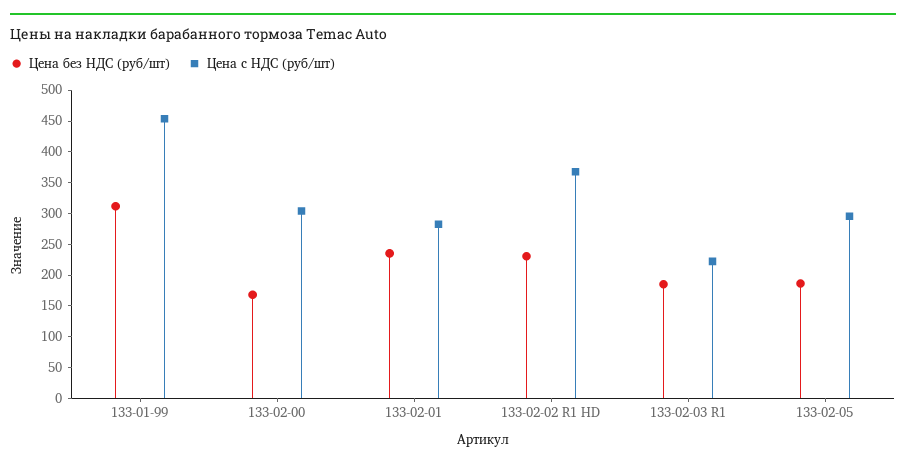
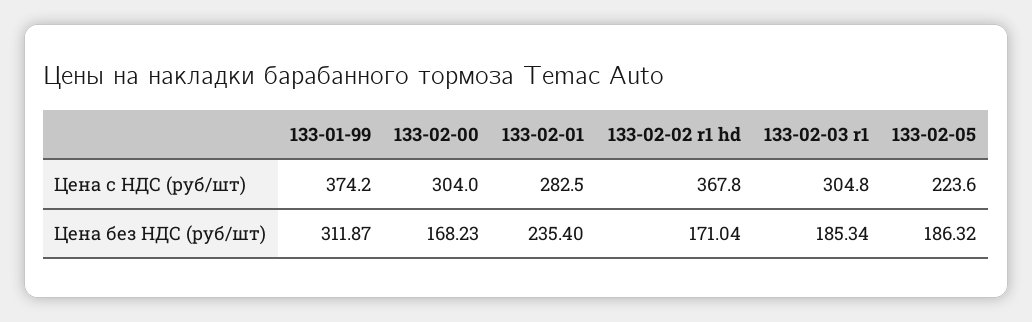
  {
    "Цена без НДС (руб/шт)": {
      "133-01-99": 311.87,
      "133-02-00": 168.23,
      "133-02-01": 235.4,
-     "133-02-02 R1 HD": 225,
+     "133-02-02 R1 HD": 171.04,
      "133-02-03 R1": 185.34,
      "133-02-05": 186.32
    },
    "Цена с НДС (руб/шт)": {
-     "133-01-99": 450,
+     "133-01-99": 374.2,
      "133-02-00": 304,
      "133-02-01": 282.5,
      "133-02-02 R1 HD": 367.8,
-     "133-02-03 R1": 225,
+     "133-02-03 R1": 304.8,
-     "133-02-05": 300
+     "133-02-05": 223.6
    }
  }

